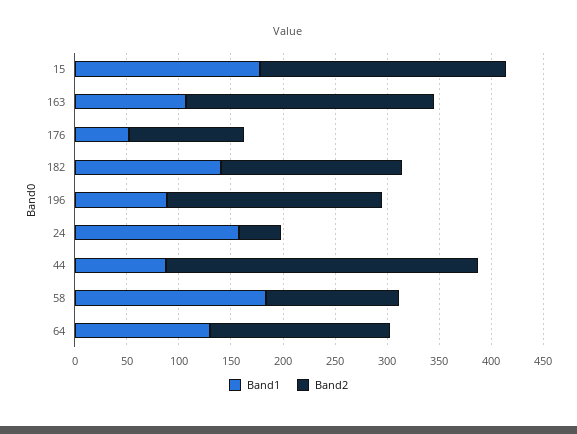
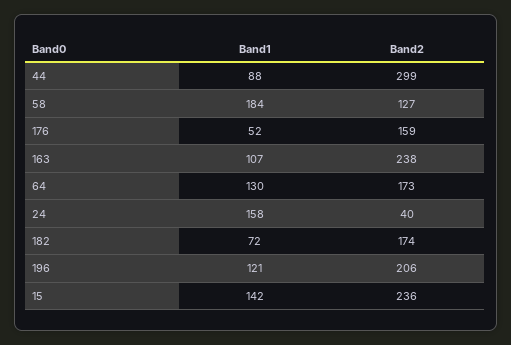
  {
    "Band1": {
-     "15": 180,
+     "15": 142,
      "163": 107,
      "176": 52,
-     "182": 140,
+     "182": 72,
-     "196": 90,
+     "196": 121,
      "24": 158,
      "44": 88,
      "58": 184,
      "64": 130
    },
    "Band2": {
      "15": 236,
      "163": 238,
-     "176": 110,
+     "176": 159,
      "182": 174,
      "196": 206,
      "24": 40,
      "44": 299,
      "58": 127,
      "64": 173
    }
  }

